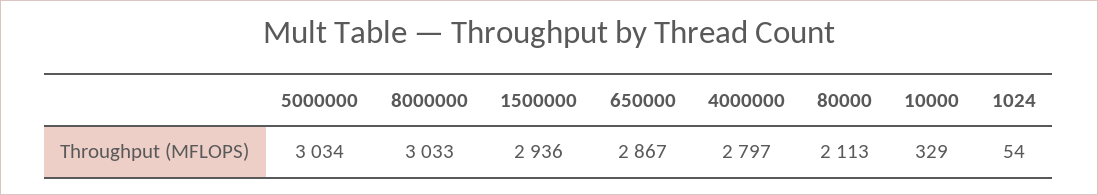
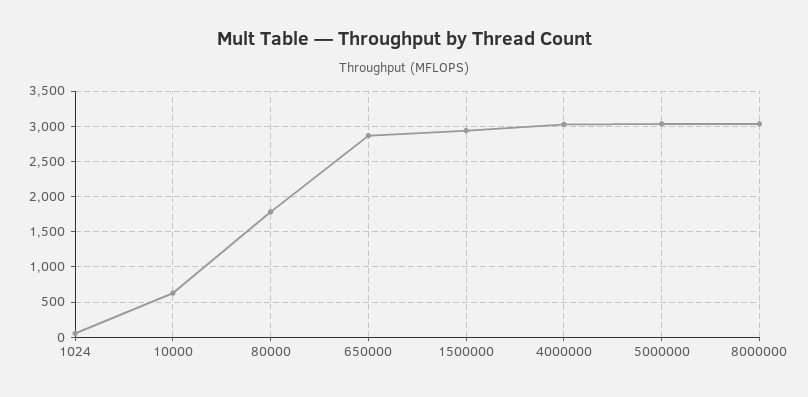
  {
    "5000000": 3034,
    "8000000": 3033,
    "1500000": 2936,
    "650000": 2867,
-   "4000000": 2797,
+   "4000000": 3000,
-   "80000": 2113,
+   "80000": 1800,
-   "10000": 329,
+   "10000": 600,
    "1024": 54
  }

